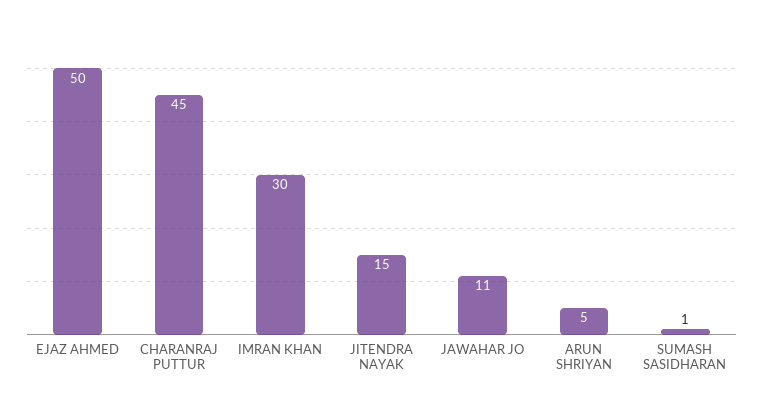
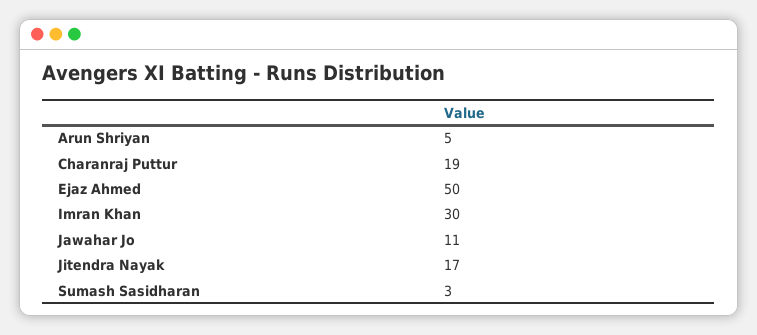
  {
    "EJAZ AHMED": 50,
-   "CHARANRAJ PUTTUR": 45,
+   "CHARANRAJ PUTTUR": 19,
    "IMRAN KHAN": 30,
-   "JITENDRA NAYAK": 15,
+   "JITENDRA NAYAK": 17,
    "JAWAHAR JO": 11,
    "ARUN SHRIYAN": 5,
-   "SUMASH SASIDHARAN": 1
+   "SUMASH SASIDHARAN": 3
  }

